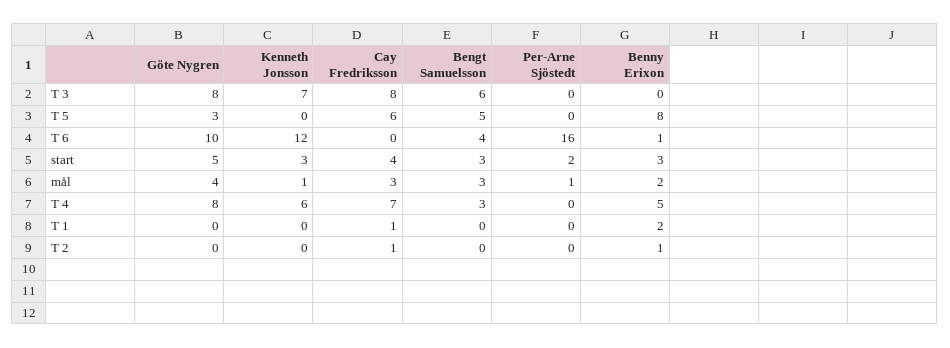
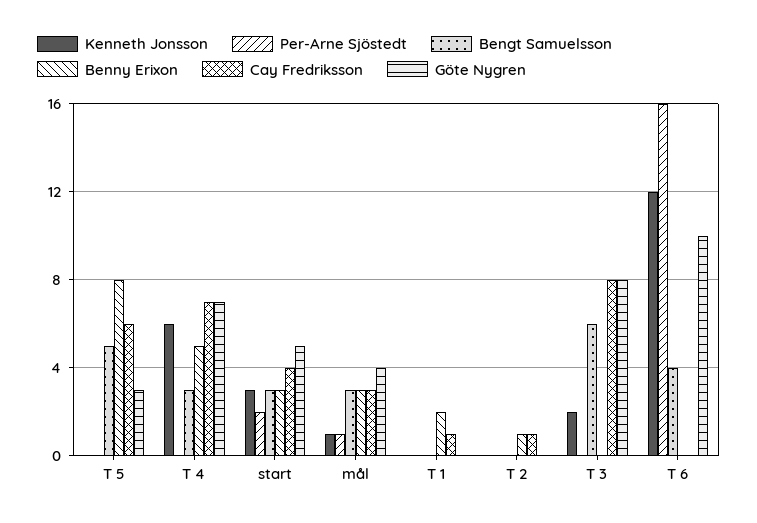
  {
    "Göte Nygren": {
      "T 3": 8,
      "T 5": 3,
      "T 6": 10,
      "start": 5,
      "mål": 4,
-     "T 4": 8,
+     "T 4": 7,
      "T 1": 0,
      "T 2": 0
    },
    "Kenneth Jonsson": {
-     "T 3": 7,
+     "T 3": 2,
      "T 5": 0,
      "T 6": 12,
      "start": 3,
      "mål": 1,
      "T 4": 6,
      "T 1": 0,
      "T 2": 0
    },
    "Cay Fredriksson": {
      "T 3": 8,
      "T 5": 6,
      "T 6": 0,
      "start": 4,
      "mål": 3,
      "T 4": 7,
      "T 1": 1,
      "T 2": 1
    },
    "Bengt Samuelsson": {
      "T 3": 6,
      "T 5": 5,
      "T 6": 4,
      "start": 3,
      "mål": 3,
      "T 4": 3,
      "T 1": 0,
      "T 2": 0
    },
    "Per-Arne Sjöstedt": {
      "T 3": 0,
      "T 5": 0,
      "T 6": 16,
      "start": 2,
      "mål": 1,
      "T 4": 0,
      "T 1": 0,
      "T 2": 0
    },
    "Benny Erixon": {
      "T 3": 0,
      "T 5": 8,
-     "T 6": 1,
+     "T 6": 0,
      "start": 3,
-     "mål": 2,
+     "mål": 3,
      "T 4": 5,
      "T 1": 2,
      "T 2": 1
    }
  }

